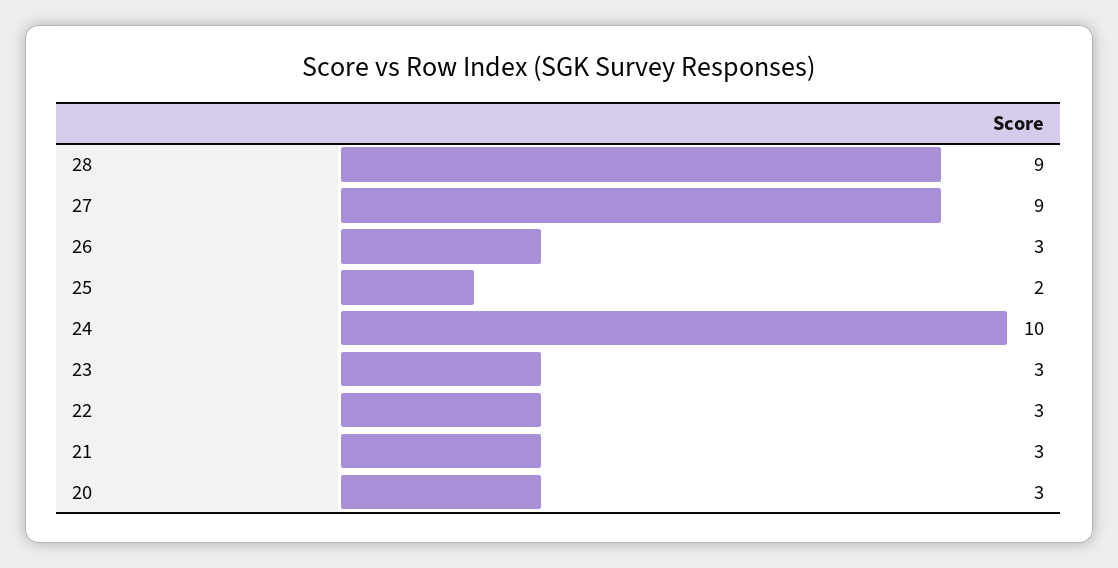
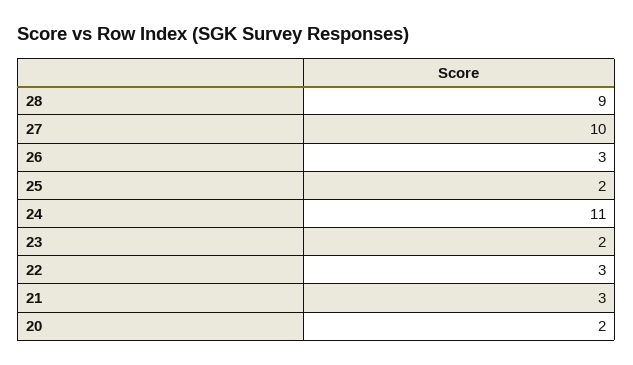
  {
    "28": 9,
-   "27": 9,
+   "27": 10,
    "26": 3,
    "25": 2,
-   "24": 10,
+   "24": 11,
-   "23": 3,
+   "23": 2,
    "22": 3,
    "21": 3,
-   "20": 3
+   "20": 2
  }

